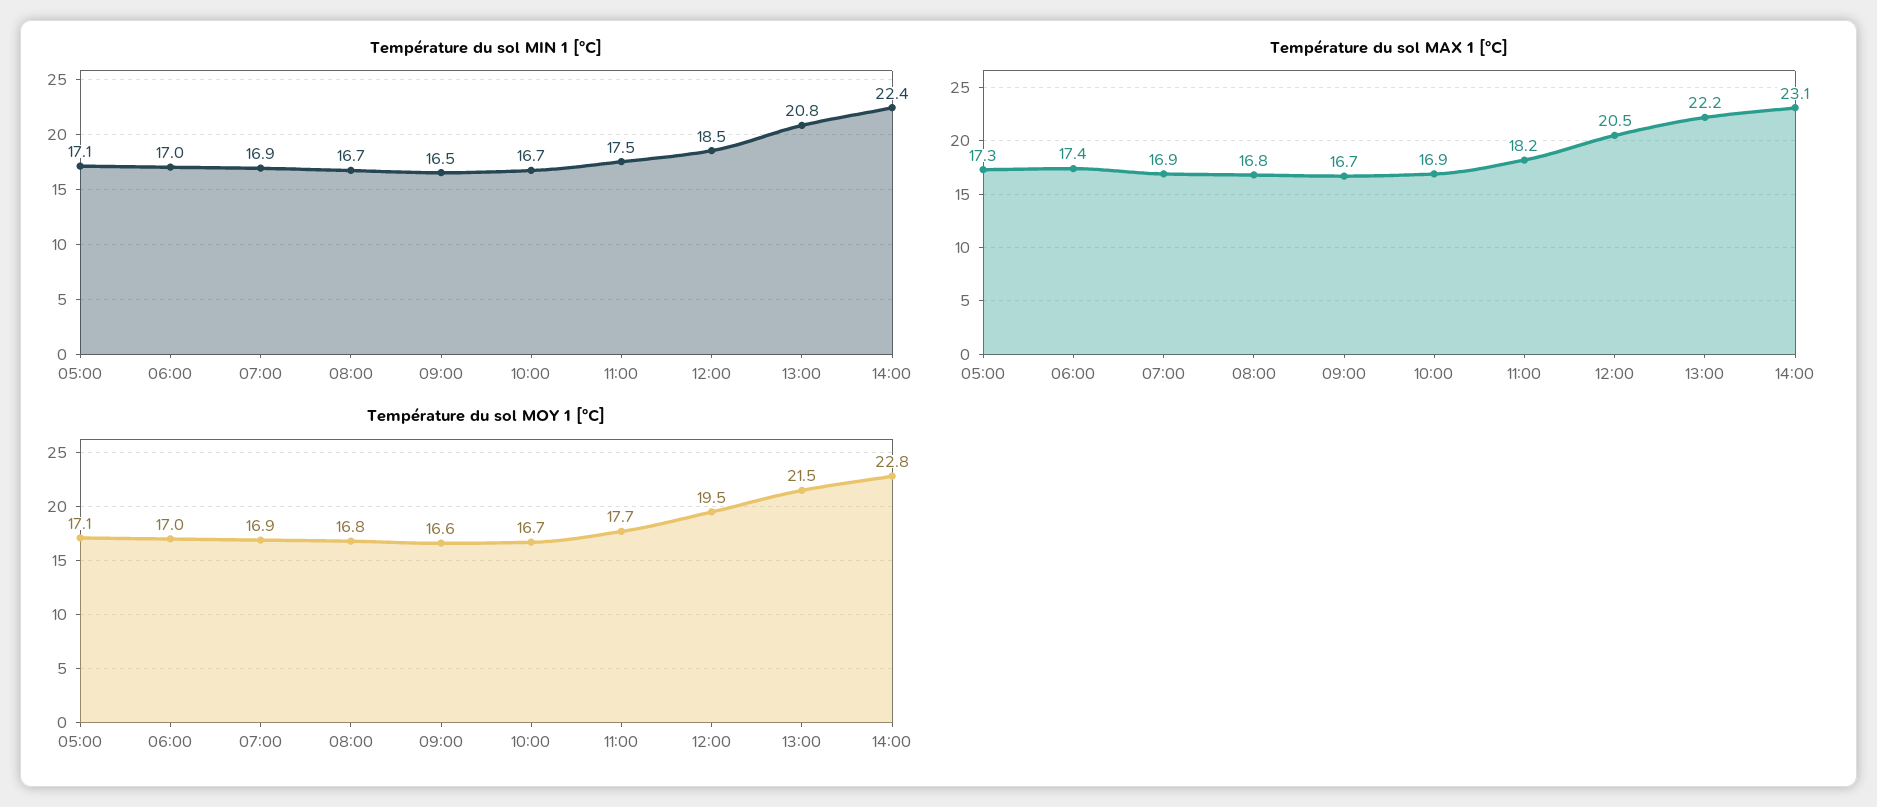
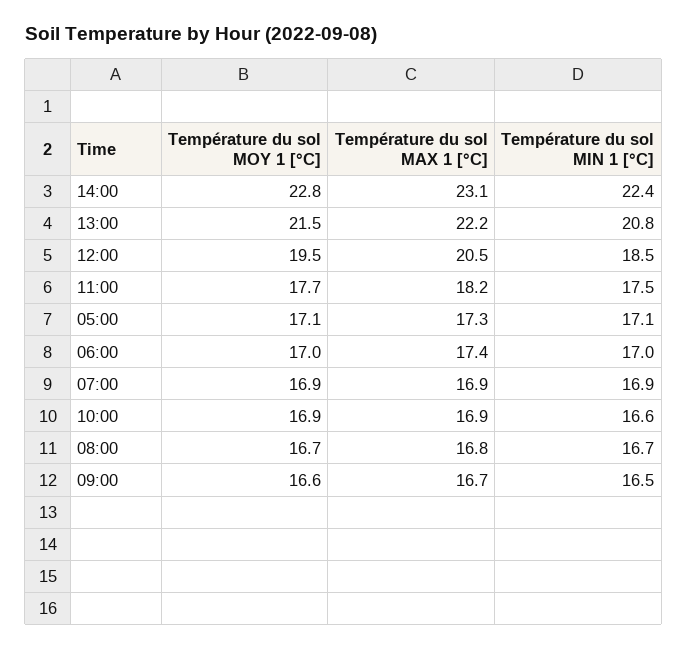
  {
    "Température du sol MIN 1 [°C]": {
      "05:00": 17.1,
      "06:00": 17,
      "07:00": 16.9,
      "08:00": 16.7,
      "09:00": 16.5,
-     "10:00": 16.7,
+     "10:00": 16.6,
      "11:00": 17.5,
      "12:00": 18.5,
      "13:00": 20.8,
      "14:00": 22.4
    },
    "Température du sol MAX 1 [°C]": {
      "05:00": 17.3,
      "06:00": 17.4,
      "07:00": 16.9,
      "08:00": 16.8,
      "09:00": 16.7,
      "10:00": 16.9,
      "11:00": 18.2,
      "12:00": 20.5,
      "13:00": 22.2,
      "14:00": 23.1
    },
    "Température du sol MOY 1 [°C]": {
      "05:00": 17.1,
      "06:00": 17,
      "07:00": 16.9,
-     "08:00": 16.8,
+     "08:00": 16.7,
      "09:00": 16.6,
-     "10:00": 16.7,
+     "10:00": 16.9,
      "11:00": 17.7,
      "12:00": 19.5,
      "13:00": 21.5,
      "14:00": 22.8
    }
  }

